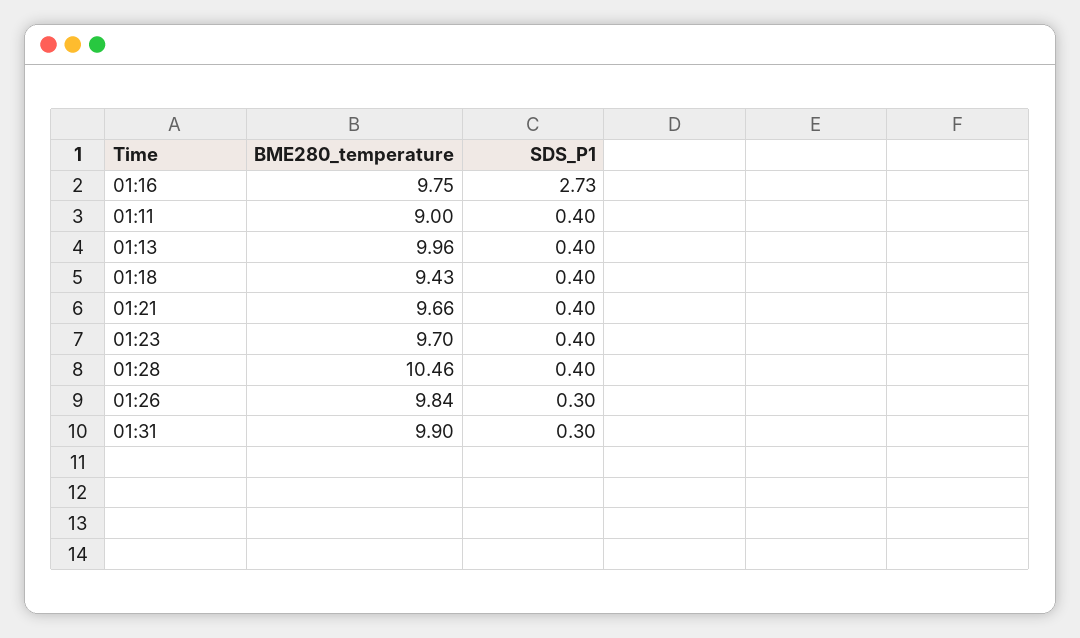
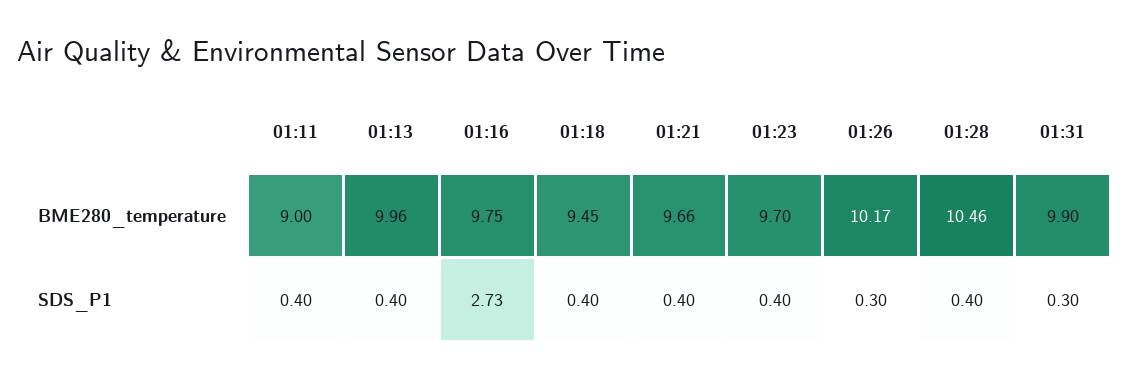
  {
    "BME280_temperature": {
      "01:16": 9.75,
      "01:11": 9,
      "01:13": 9.96,
-     "01:18": 9.43,
+     "01:18": 9.45,
      "01:21": 9.66,
      "01:23": 9.7,
      "01:28": 10.46,
-     "01:26": 9.84,
+     "01:26": 10.17,
      "01:31": 9.9
    },
    "SDS_P1": {
      "01:16": 2.73,
      "01:11": 0.4,
      "01:13": 0.4,
      "01:18": 0.4,
      "01:21": 0.4,
      "01:23": 0.4,
      "01:28": 0.4,
      "01:26": 0.3,
      "01:31": 0.3
    }
  }

